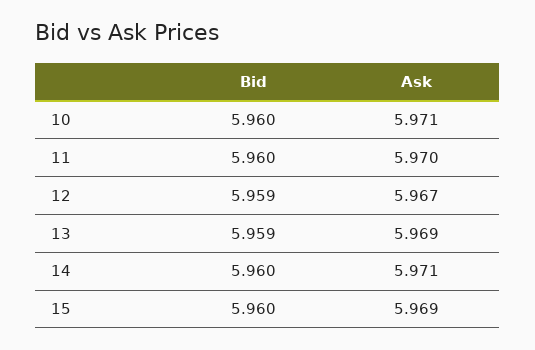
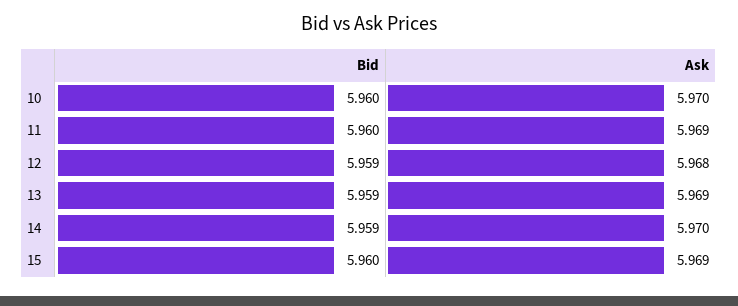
  {
    "Bid": {
      "10": 5.96,
      "11": 5.96,
      "12": 5.959,
      "13": 5.959,
-     "14": 5.96,
+     "14": 5.959,
      "15": 5.96
    },
    "Ask": {
-     "10": 5.971,
+     "10": 5.97,
-     "11": 5.97,
+     "11": 5.969,
-     "12": 5.967,
+     "12": 5.968,
      "13": 5.969,
-     "14": 5.971,
+     "14": 5.97,
      "15": 5.969
    }
  }

